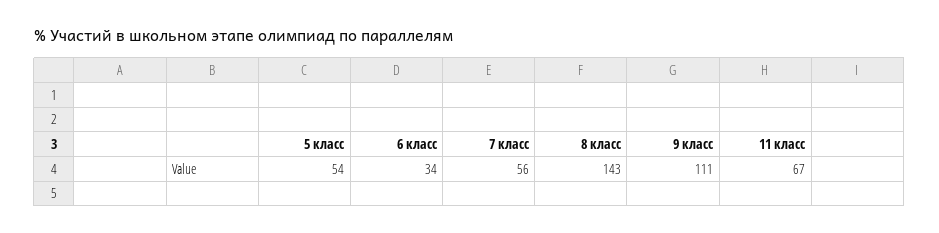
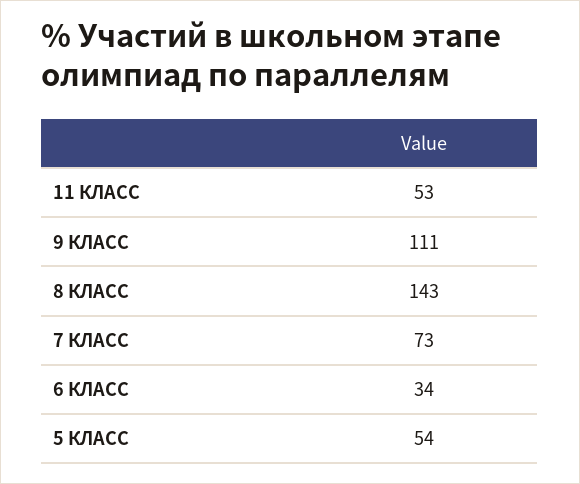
  {
    "5 класс": 54,
    "6 класс": 34,
-   "7 класс": 56,
+   "7 класс": 73,
    "8 класс": 143,
    "9 класс": 111,
-   "11 класс": 67
+   "11 класс": 53
  }

